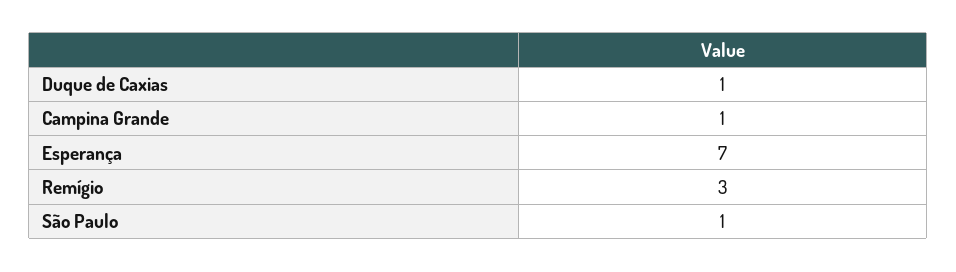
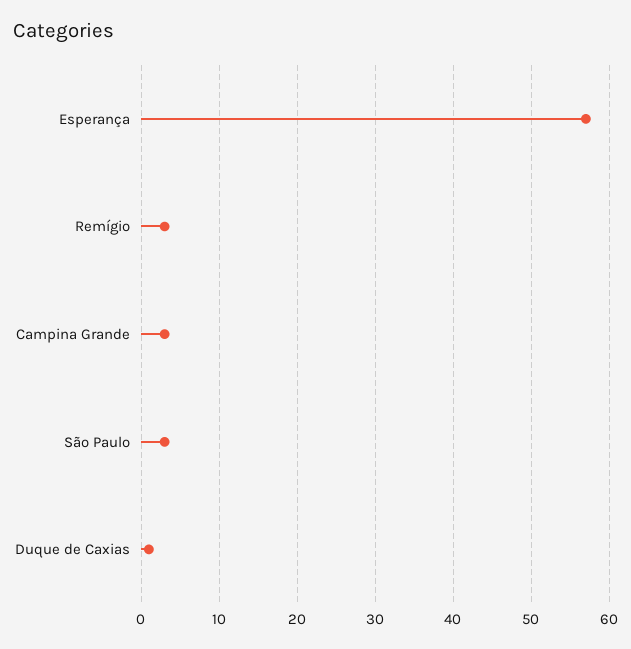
  {
    "Duque de Caxias": 1,
-   "Campina Grande": 1,
+   "Campina Grande": 3,
-   "Esperança": 7,
+   "Esperança": 57,
    "Remígio": 3,
-   "São Paulo": 1
+   "São Paulo": 3
  }

